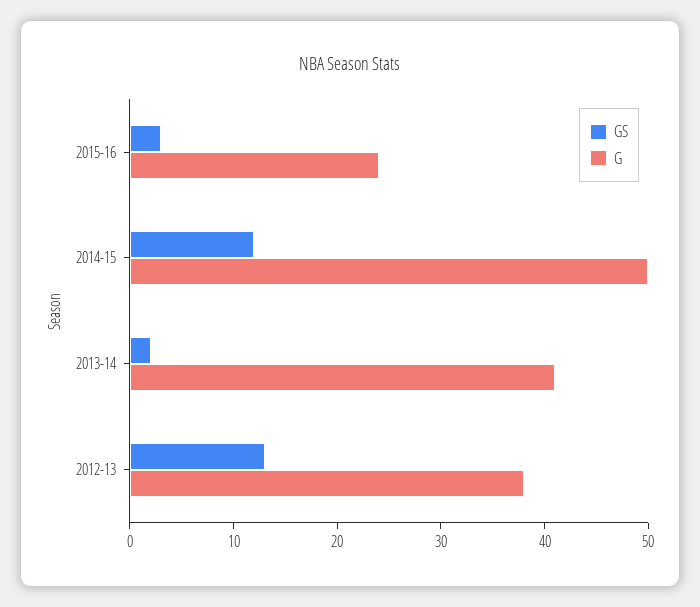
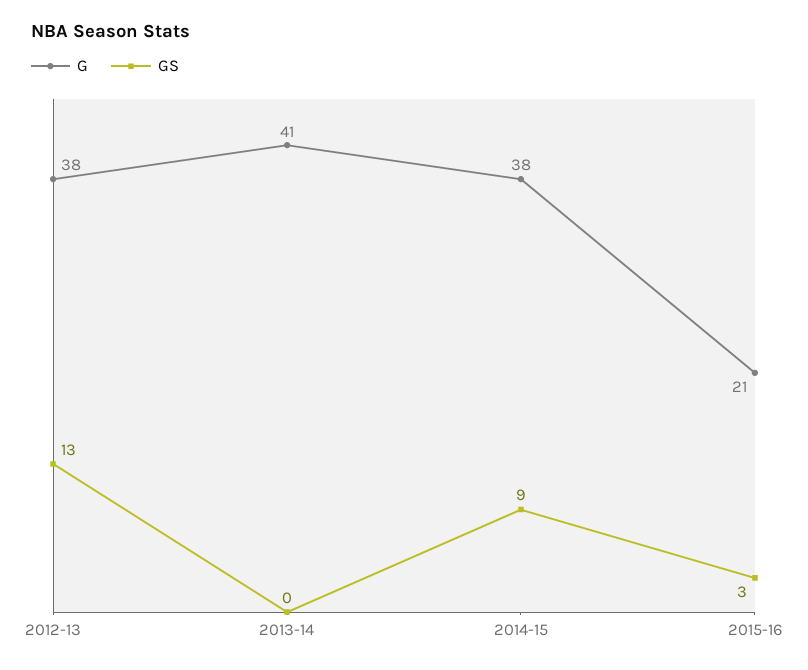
  {
    "GS": {
      "2015-16": 3,
-     "2014-15": 12,
+     "2014-15": 9,
-     "2013-14": 2,
+     "2013-14": 0,
      "2012-13": 13
    },
    "G": {
-     "2015-16": 24,
+     "2015-16": 21,
-     "2014-15": 50,
+     "2014-15": 38,
      "2013-14": 41,
      "2012-13": 38
    }
  }

